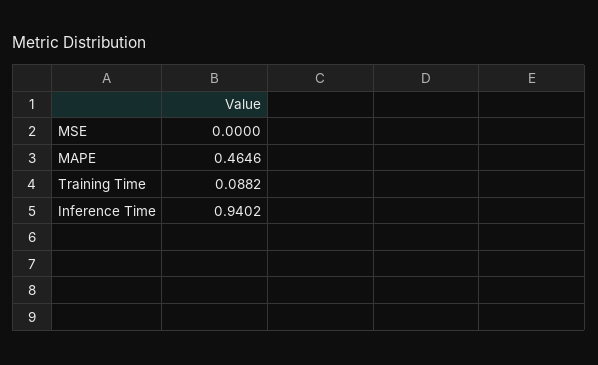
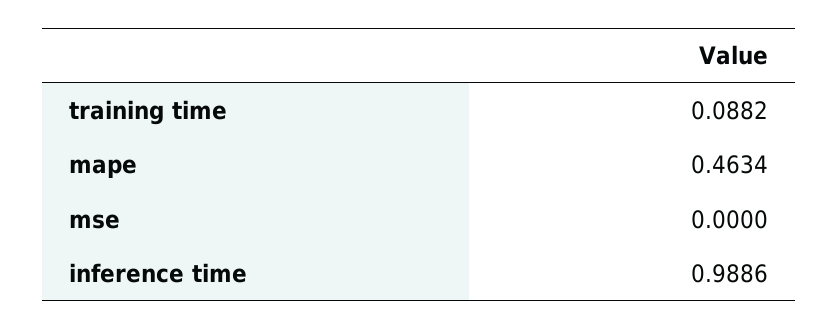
  {
    "MSE": 0,
-   "MAPE": 0.4646,
+   "MAPE": 0.4634,
    "Training Time": 0.0882,
-   "Inference Time": 0.9402
+   "Inference Time": 0.9886
  }

